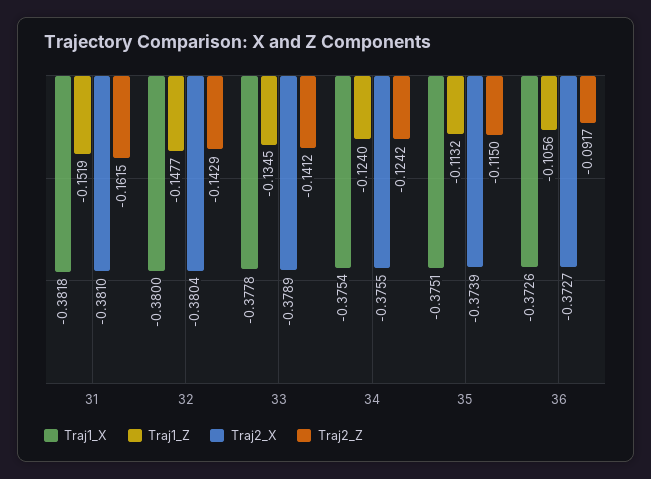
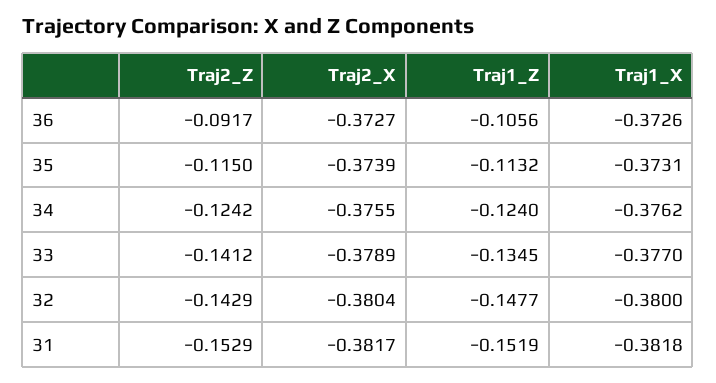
  {
    "Traj1_X": {
      "31": -0.3818,
      "32": -0.38,
-     "33": -0.3778,
+     "33": -0.377,
-     "34": -0.3754,
+     "34": -0.3762,
-     "35": -0.3751,
+     "35": -0.3731,
      "36": -0.3726
    },
    "Traj1_Z": {
      "31": -0.1519,
      "32": -0.1477,
      "33": -0.1345,
      "34": -0.124,
      "35": -0.1132,
      "36": -0.1056
    },
    "Traj2_X": {
-     "31": -0.381,
+     "31": -0.3817,
      "32": -0.3804,
      "33": -0.3789,
      "34": -0.3755,
      "35": -0.3739,
      "36": -0.3727
    },
    "Traj2_Z": {
-     "31": -0.1615,
+     "31": -0.1529,
      "32": -0.1429,
      "33": -0.1412,
      "34": -0.1242,
      "35": -0.115,
      "36": -0.0917
    }
  }

